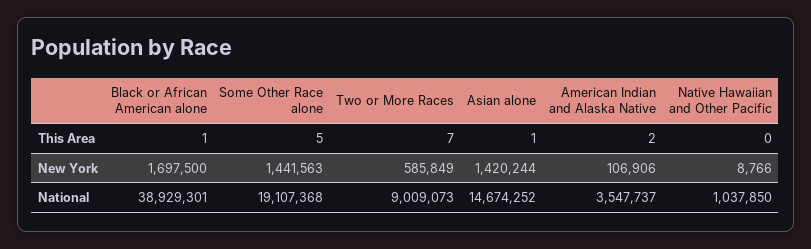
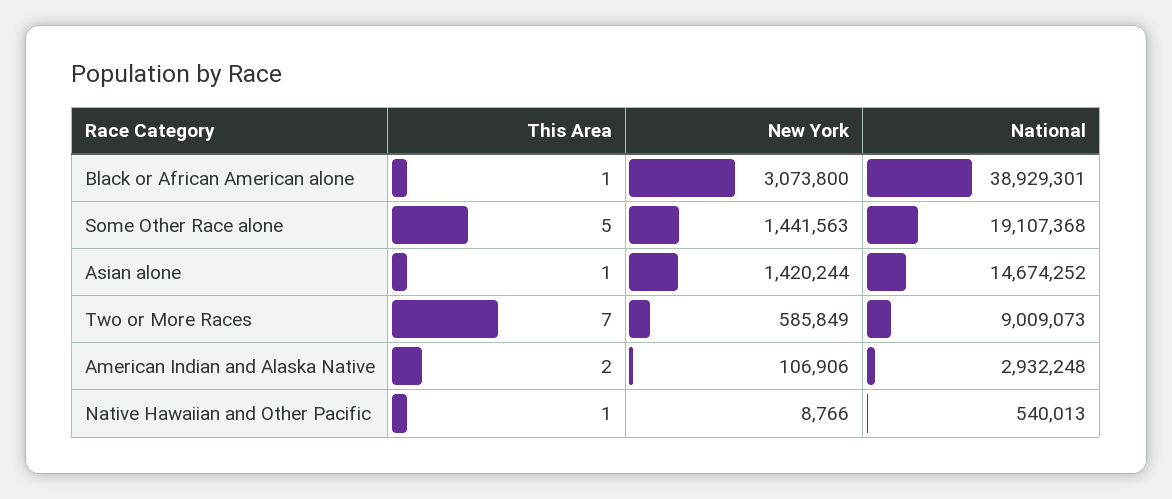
  {
    "Black or African American alone": {
      "This Area": 1,
-     "New York": 1697500,
+     "New York": 3073800,
      "National": 38929301
    },
    "Some Other Race alone": {
      "This Area": 5,
      "New York": 1441563,
      "National": 19107368
    },
    "Two or More Races": {
      "This Area": 7,
      "New York": 585849,
      "National": 9009073
    },
    "Asian alone": {
      "This Area": 1,
      "New York": 1420244,
      "National": 14674252
    },
    "American Indian and Alaska Native": {
      "This Area": 2,
      "New York": 106906,
-     "National": 3547737
+     "National": 2932248
    },
    "Native Hawaiian and Other Pacific": {
-     "This Area": 0,
+     "This Area": 1,
      "New York": 8766,
-     "National": 1037850
+     "National": 540013
    }
  }

